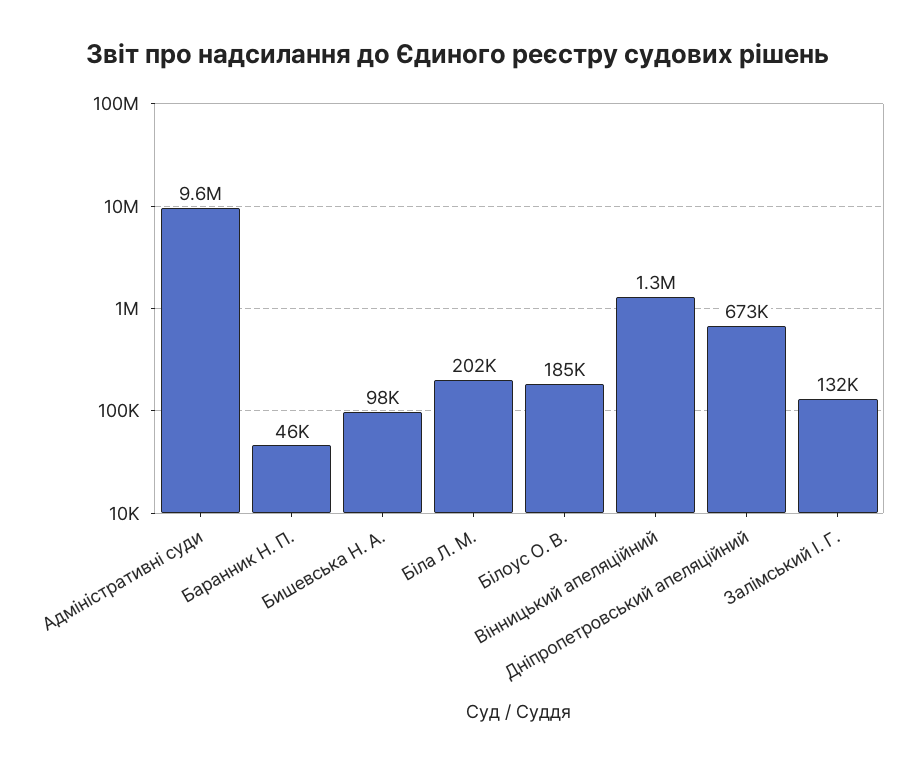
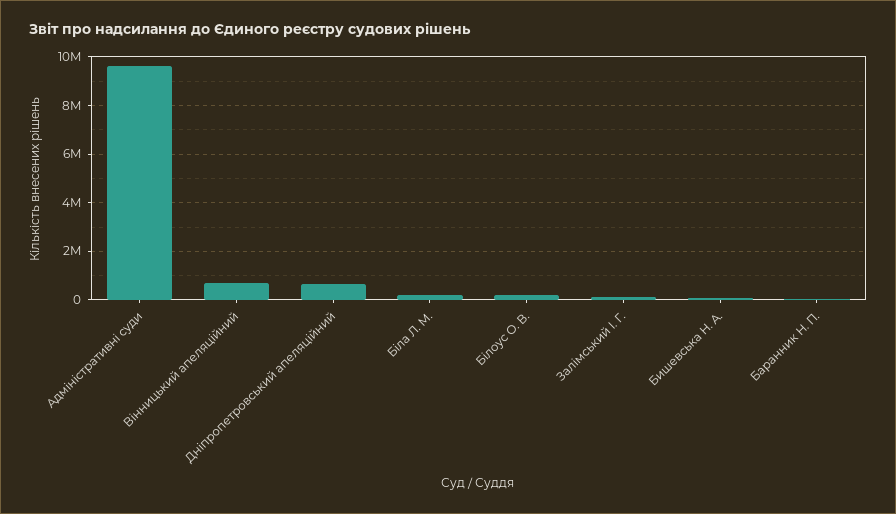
  {
    "Адміністративні суди": 9600000,
    "Баранник Н. П.": 46000,
    "Бишевська Н. А.": 98000,
    "Біла Л. М.": 202000,
    "Білоус О. В.": 185000,
-   "Вінницький апеляційний": 1300000,
+   "Вінницький апеляційний": 750000,
    "Дніпропетровський апеляційний": 673000,
    "Залімський І. Г.": 132000
  }

